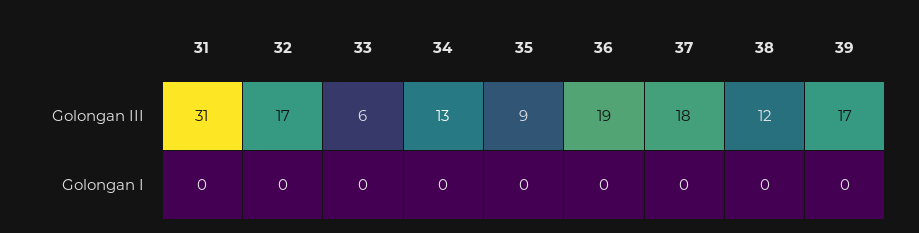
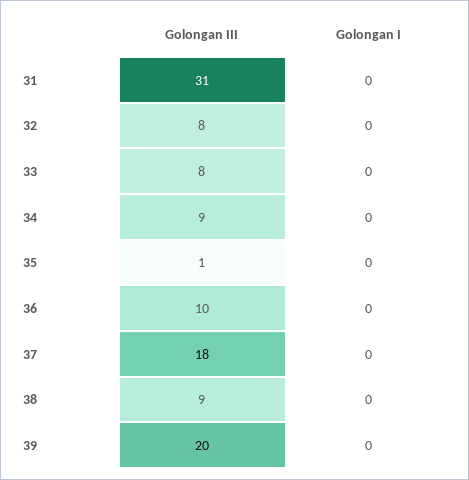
  {
    "31": {
      "Golongan III": 31,
      "Golongan I": 0
    },
    "32": {
-     "Golongan III": 17,
+     "Golongan III": 8,
      "Golongan I": 0
    },
    "33": {
-     "Golongan III": 6,
+     "Golongan III": 8,
      "Golongan I": 0
    },
    "34": {
-     "Golongan III": 13,
+     "Golongan III": 9,
      "Golongan I": 0
    },
    "35": {
-     "Golongan III": 9,
+     "Golongan III": 1,
      "Golongan I": 0
    },
    "36": {
-     "Golongan III": 19,
+     "Golongan III": 10,
      "Golongan I": 0
    },
    "37": {
      "Golongan III": 18,
      "Golongan I": 0
    },
    "38": {
-     "Golongan III": 12,
+     "Golongan III": 9,
      "Golongan I": 0
    },
    "39": {
-     "Golongan III": 17,
+     "Golongan III": 20,
      "Golongan I": 0
    }
  }

